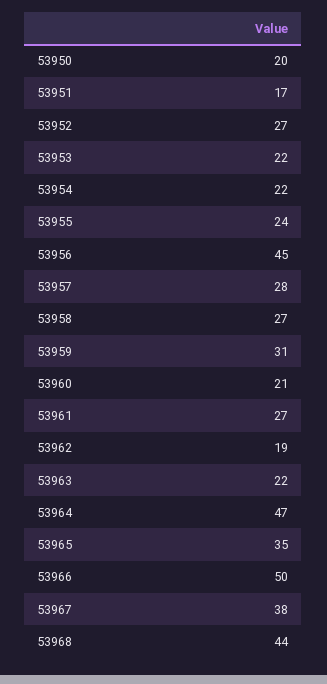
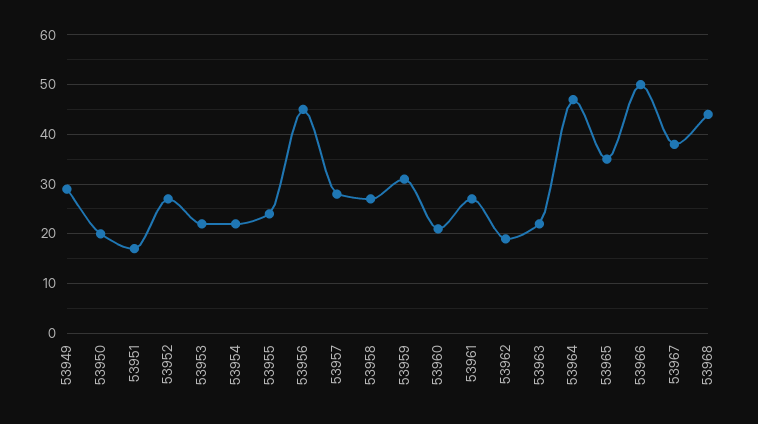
  {
    "53950": 20,
    "53951": 17,
    "53952": 27,
    "53953": 22,
    "53954": 22,
    "53955": 24,
    "53956": 45,
    "53957": 28,
    "53958": 27,
    "53959": 31,
    "53960": 21,
    "53961": 27,
    "53962": 19,
    "53963": 22,
    "53964": 47,
    "53965": 35,
    "53966": 50,
    "53967": 38,
-   "53968": 44
+   "53968": 44,
+   "53949": 30
  }

